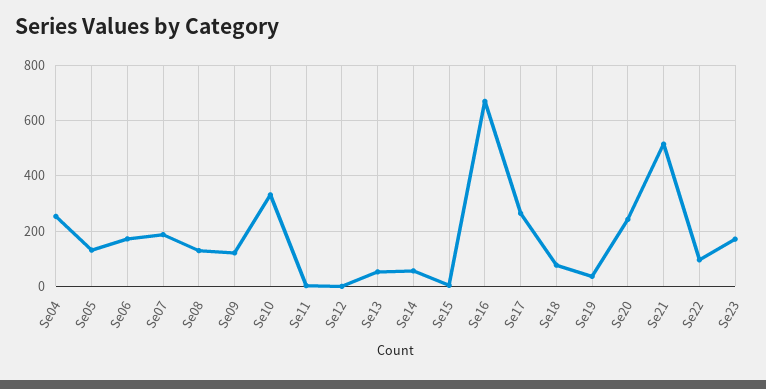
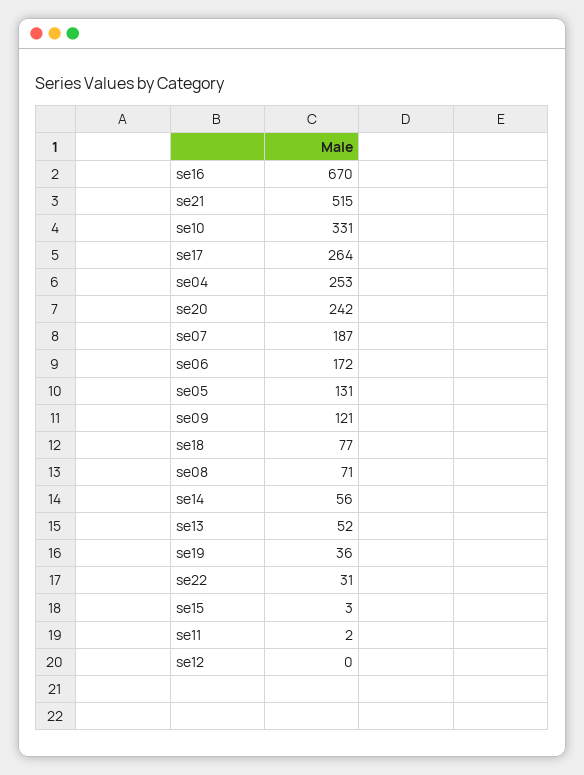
  {
    "Se04": 253,
    "Se05": 131,
    "Se06": 172,
    "Se07": 187,
-   "Se08": 125,
+   "Se08": 71,
    "Se09": 121,
    "Se10": 331,
    "Se11": 2,
    "Se12": 0,
    "Se13": 52,
    "Se14": 56,
    "Se15": 3,
    "Se16": 670,
    "Se17": 264,
    "Se18": 77,
    "Se19": 36,
    "Se20": 242,
    "Se21": 515,
-   "Se22": 100,
+   "Se22": 31
-   "Se23": 175
  }

